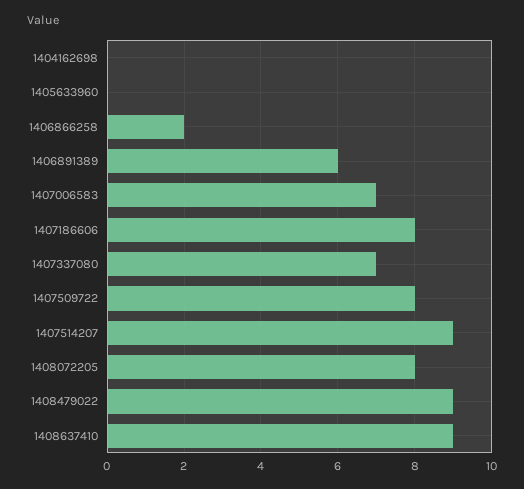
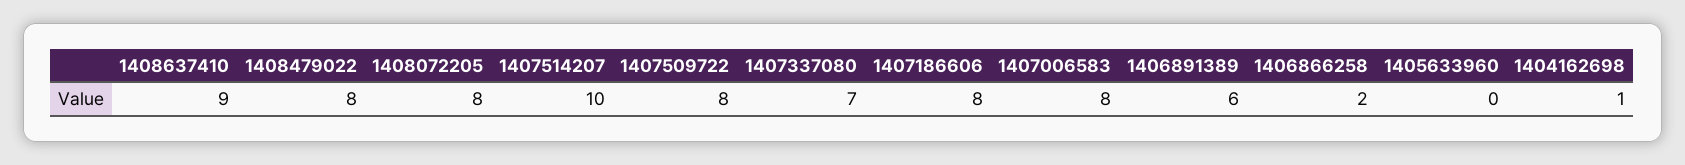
  {
-   "1404162698": 0,
+   "1404162698": 1,
    "1405633960": 0,
    "1406866258": 2,
    "1406891389": 6,
-   "1407006583": 7,
+   "1407006583": 8,
    "1407186606": 8,
    "1407337080": 7,
    "1407509722": 8,
-   "1407514207": 9,
+   "1407514207": 10,
    "1408072205": 8,
-   "1408479022": 9,
+   "1408479022": 8,
    "1408637410": 9
  }

